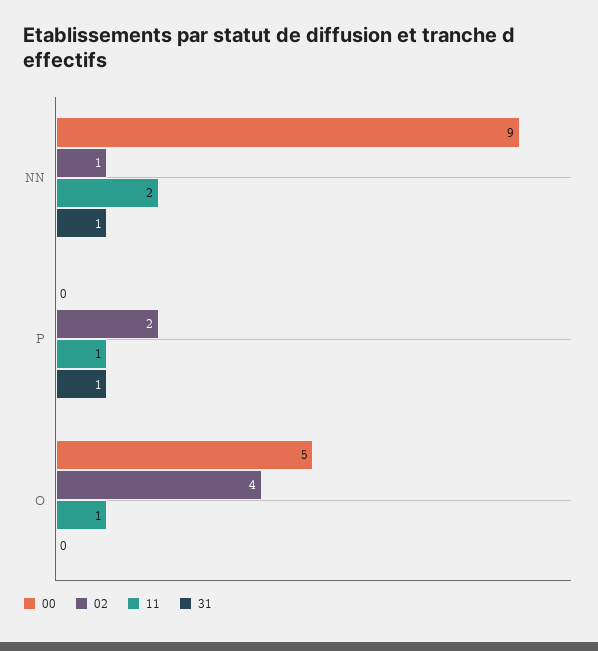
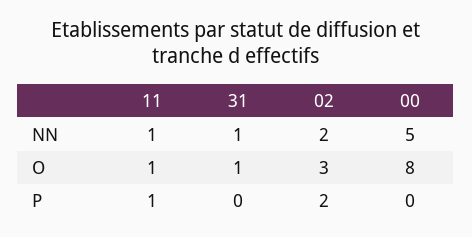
  {
    "00": {
-     "NN": 9,
+     "NN": 5,
      "P": 0,
-     "O": 5
+     "O": 8
    },
    "02": {
-     "NN": 1,
+     "NN": 2,
      "P": 2,
-     "O": 4
+     "O": 3
    },
    "11": {
-     "NN": 2,
+     "NN": 1,
      "P": 1,
      "O": 1
    },
    "31": {
      "NN": 1,
-     "P": 1,
+     "P": 0,
-     "O": 0
+     "O": 1
    }
  }

